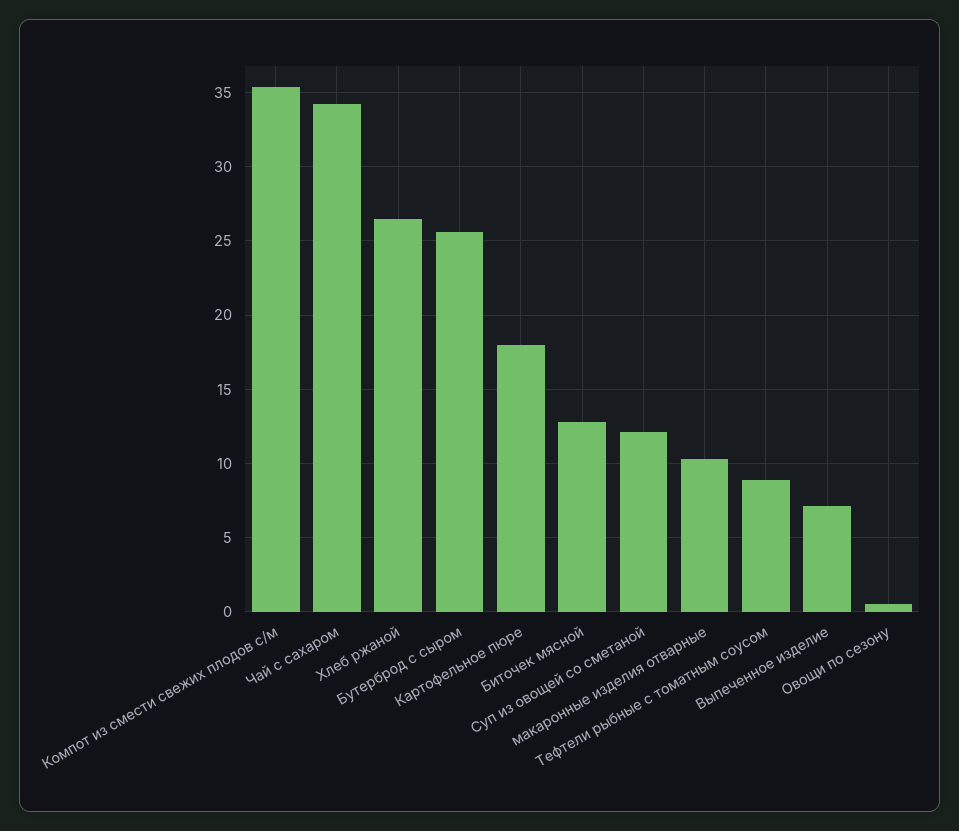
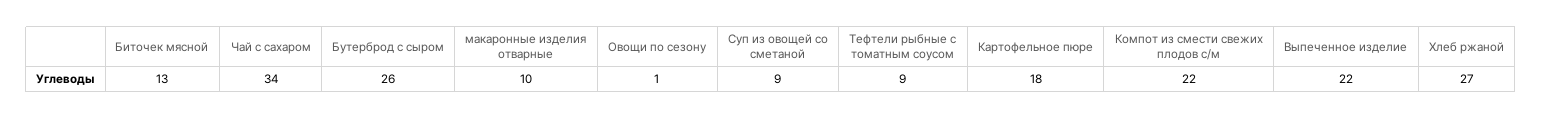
  {
-   "Компот из смести свежих плодов с/м": 35.5,
+   "Компот из смести свежих плодов с/м": 22,
    "Чай с сахаром": 34,
    "Хлеб ржаной": 27,
    "Бутерброд с сыром": 26,
    "Картофельное пюре": 18,
    "Биточек мясной": 13,
-   "Суп из овощей со сметаной": 12,
+   "Суп из овощей со сметаной": 9,
    "макаронные изделия отварные": 10,
    "Тефтели рыбные с томатным соусом": 9,
-   "Выпеченное изделие": 7,
+   "Выпеченное изделие": 22,
    "Овощи по сезону": 1
  }

